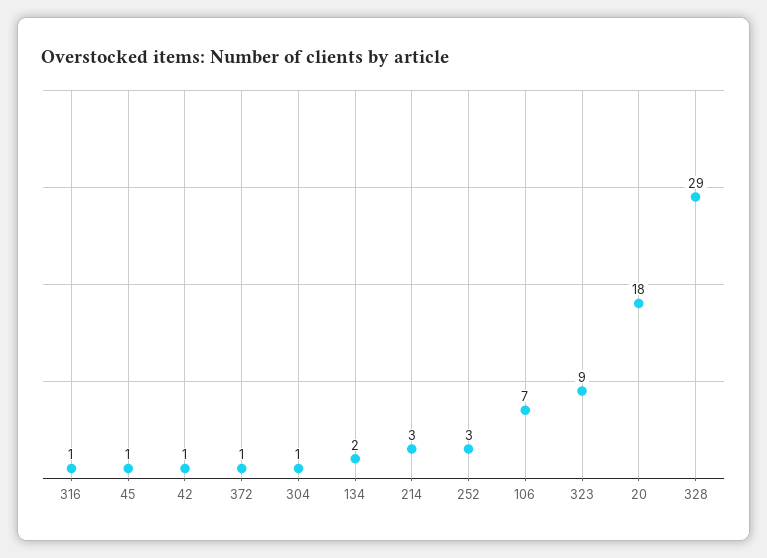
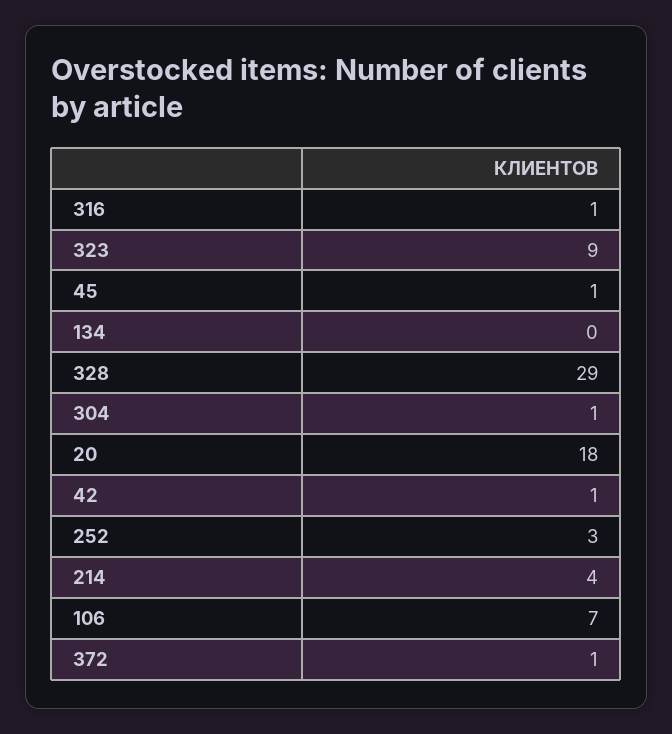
  {
    "316": 1,
    "45": 1,
    "42": 1,
    "372": 1,
    "304": 1,
-   "134": 2,
+   "134": 0,
-   "214": 3,
+   "214": 4,
    "252": 3,
    "106": 7,
    "323": 9,
    "20": 18,
    "328": 29
  }

